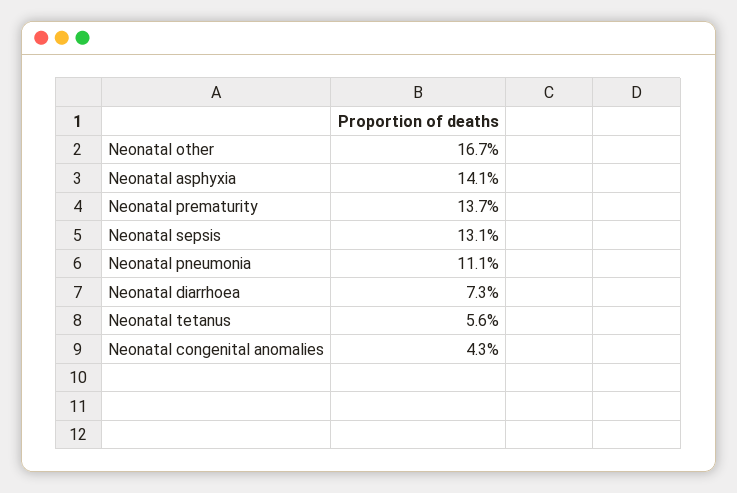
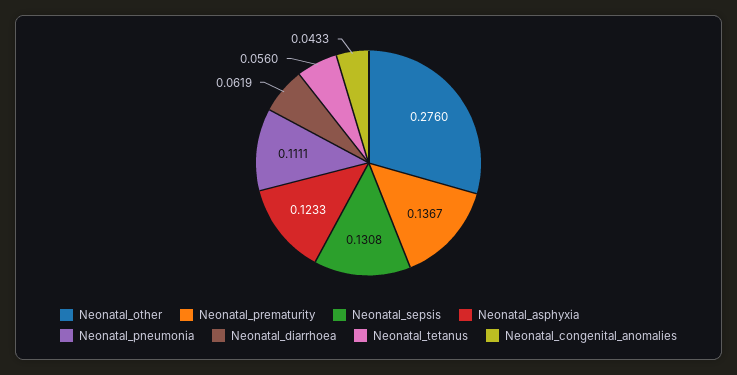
  {
-   "Neonatal other": 0.167,
+   "Neonatal other": 0.276,
-   "Neonatal asphyxia": 0.141,
+   "Neonatal asphyxia": 0.1233,
    "Neonatal prematurity": 0.1367,
    "Neonatal sepsis": 0.1308,
    "Neonatal pneumonia": 0.1111,
-   "Neonatal diarrhoea": 0.073,
+   "Neonatal diarrhoea": 0.0619,
    "Neonatal tetanus": 0.056,
    "Neonatal congenital anomalies": 0.0433
  }

